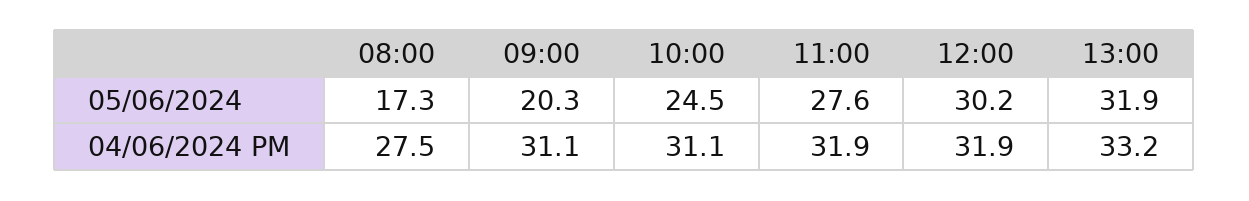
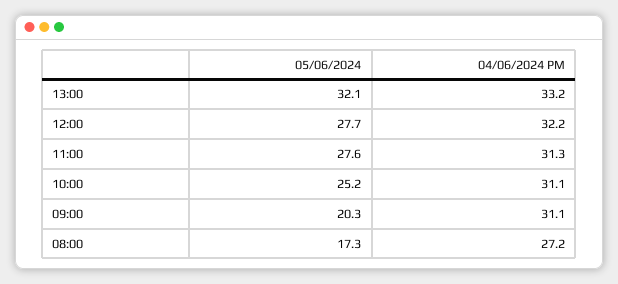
  {
    "08:00": {
      "05/06/2024": 17.3,
-     "04/06/2024 PM": 27.5
+     "04/06/2024 PM": 27.2
    },
    "09:00": {
      "05/06/2024": 20.3,
      "04/06/2024 PM": 31.1
    },
    "10:00": {
-     "05/06/2024": 24.5,
+     "05/06/2024": 25.2,
      "04/06/2024 PM": 31.1
    },
    "11:00": {
      "05/06/2024": 27.6,
-     "04/06/2024 PM": 31.9
+     "04/06/2024 PM": 31.3
    },
    "12:00": {
-     "05/06/2024": 30.2,
+     "05/06/2024": 27.7,
-     "04/06/2024 PM": 31.9
+     "04/06/2024 PM": 32.2
    },
    "13:00": {
-     "05/06/2024": 31.9,
+     "05/06/2024": 32.1,
      "04/06/2024 PM": 33.2
    }
  }

